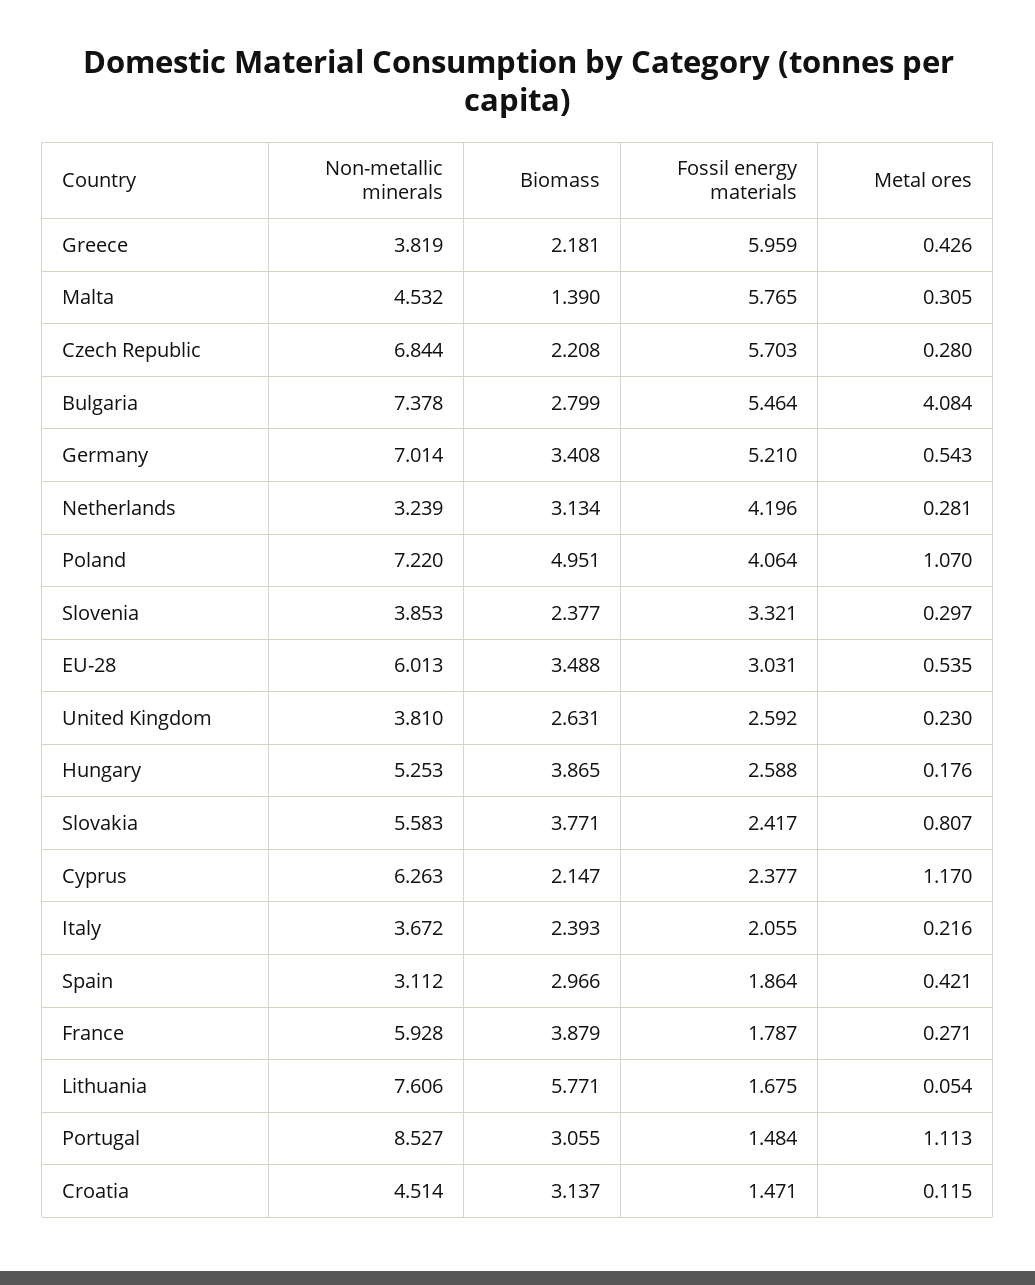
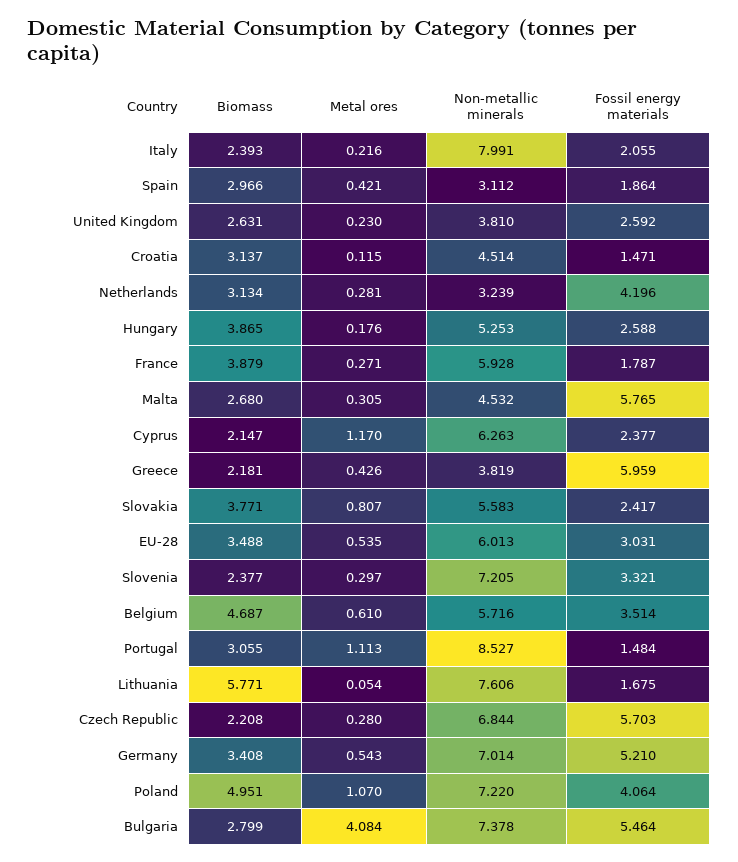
  {
    "Non-metallic minerals": {
      "Greece": 3.819,
      "Malta": 4.532,
      "Czech Republic": 6.844,
      "Bulgaria": 7.378,
      "Germany": 7.014,
      "Netherlands": 3.239,
      "Poland": 7.22,
-     "Slovenia": 3.853,
+     "Slovenia": 7.205,
      "EU-28": 6.013,
      "United Kingdom": 3.81,
      "Hungary": 5.253,
      "Slovakia": 5.583,
      "Cyprus": 6.263,
-     "Italy": 3.672,
+     "Italy": 7.991,
      "Spain": 3.112,
      "France": 5.928,
      "Lithuania": 7.606,
      "Portugal": 8.527,
-     "Croatia": 4.514
+     "Croatia": 4.514,
+     "Belgium": 5.716
    },
    "Biomass": {
      "Greece": 2.181,
-     "Malta": 1.39,
+     "Malta": 2.68,
      "Czech Republic": 2.208,
      "Bulgaria": 2.799,
      "Germany": 3.408,
      "Netherlands": 3.134,
      "Poland": 4.951,
      "Slovenia": 2.377,
      "EU-28": 3.488,
      "United Kingdom": 2.631,
      "Hungary": 3.865,
      "Slovakia": 3.771,
      "Cyprus": 2.147,
      "Italy": 2.393,
      "Spain": 2.966,
      "France": 3.879,
      "Lithuania": 5.771,
      "Portugal": 3.055,
-     "Croatia": 3.137
+     "Croatia": 3.137,
+     "Belgium": 4.687
    },
    "Fossil energy materials": {
      "Greece": 5.959,
      "Malta": 5.765,
      "Czech Republic": 5.703,
      "Bulgaria": 5.464,
      "Germany": 5.21,
      "Netherlands": 4.196,
      "Poland": 4.064,
      "Slovenia": 3.321,
      "EU-28": 3.031,
      "United Kingdom": 2.592,
      "Hungary": 2.588,
      "Slovakia": 2.417,
      "Cyprus": 2.377,
      "Italy": 2.055,
      "Spain": 1.864,
      "France": 1.787,
      "Lithuania": 1.675,
      "Portugal": 1.484,
-     "Croatia": 1.471
+     "Croatia": 1.471,
+     "Belgium": 3.514
    },
    "Metal ores": {
      "Greece": 0.426,
      "Malta": 0.305,
      "Czech Republic": 0.28,
      "Bulgaria": 4.084,
      "Germany": 0.543,
      "Netherlands": 0.281,
      "Poland": 1.07,
      "Slovenia": 0.297,
      "EU-28": 0.535,
      "United Kingdom": 0.23,
      "Hungary": 0.176,
      "Slovakia": 0.807,
      "Cyprus": 1.17,
      "Italy": 0.216,
      "Spain": 0.421,
      "France": 0.271,
      "Lithuania": 0.054,
      "Portugal": 1.113,
-     "Croatia": 0.115
+     "Croatia": 0.115,
+     "Belgium": 0.61
    }
  }

